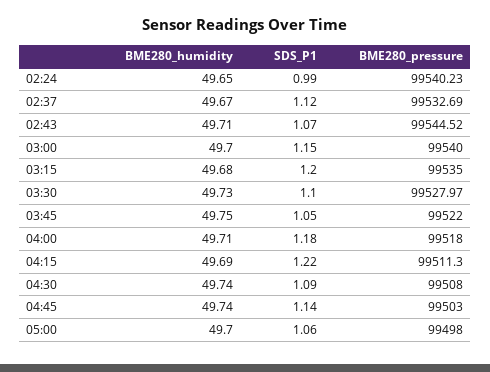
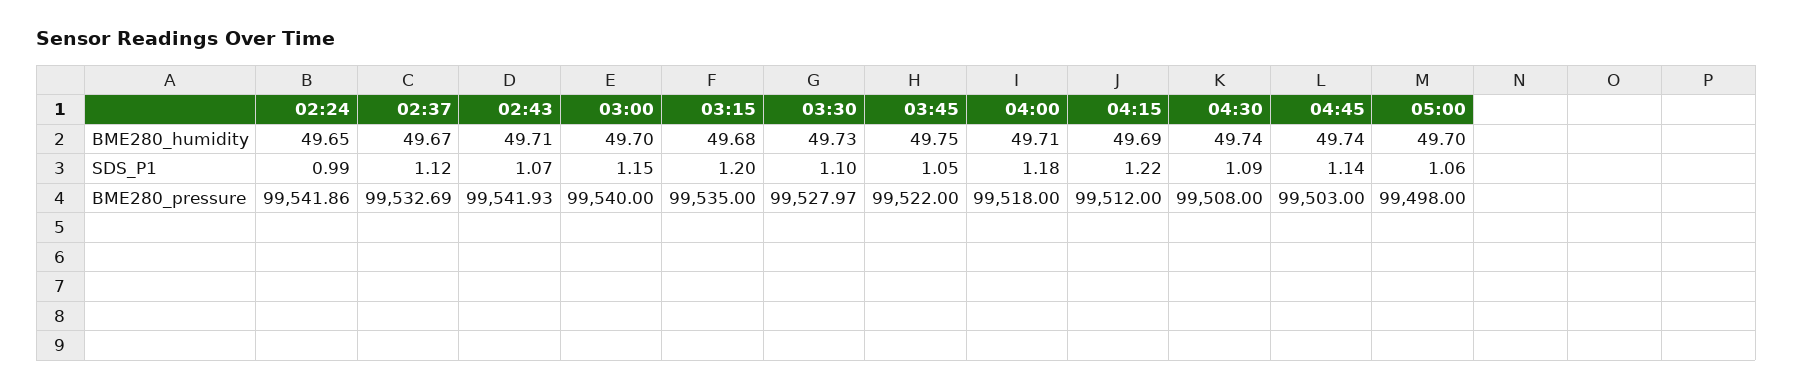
  {
    "BME280_humidity": {
      "02:24": 49.65,
      "02:37": 49.67,
      "02:43": 49.71,
      "03:00": 49.7,
      "03:15": 49.68,
      "03:30": 49.73,
      "03:45": 49.75,
      "04:00": 49.71,
      "04:15": 49.69,
      "04:30": 49.74,
      "04:45": 49.74,
      "05:00": 49.7
    },
    "SDS_P1": {
      "02:24": 0.99,
      "02:37": 1.12,
      "02:43": 1.07,
      "03:00": 1.15,
      "03:15": 1.2,
      "03:30": 1.1,
      "03:45": 1.05,
      "04:00": 1.18,
      "04:15": 1.22,
      "04:30": 1.09,
      "04:45": 1.14,
      "05:00": 1.06
    },
    "BME280_pressure": {
-     "02:24": 99540.23,
+     "02:24": 99541.86,
      "02:37": 99532.69,
-     "02:43": 99544.52,
+     "02:43": 99541.93,
      "03:00": 99540,
      "03:15": 99535,
      "03:30": 99527.97,
      "03:45": 99522,
      "04:00": 99518,
-     "04:15": 99511.3,
+     "04:15": 99512,
      "04:30": 99508,
      "04:45": 99503,
      "05:00": 99498
    }
  }

